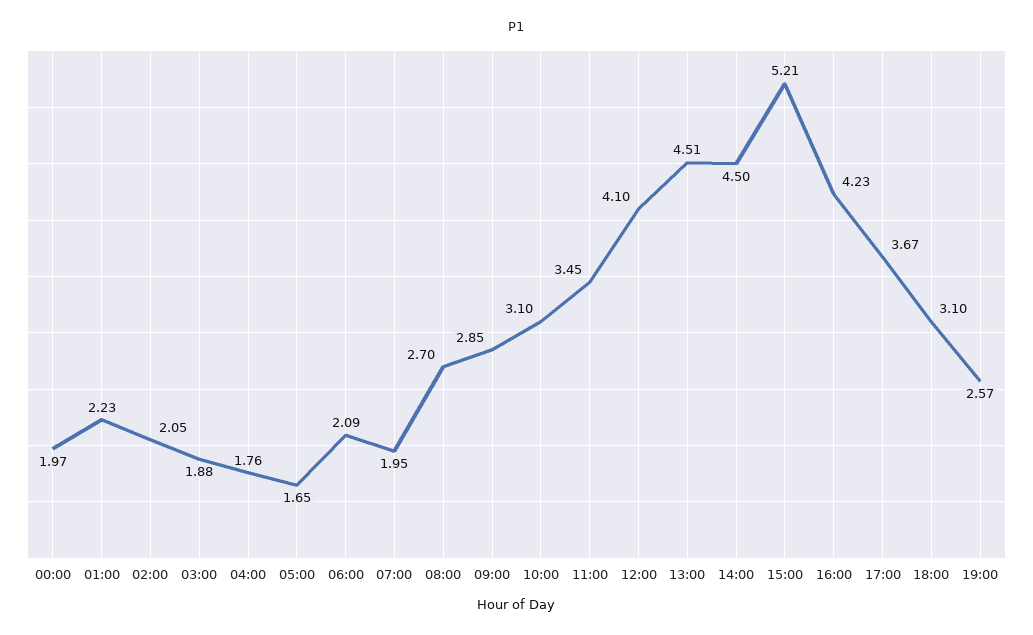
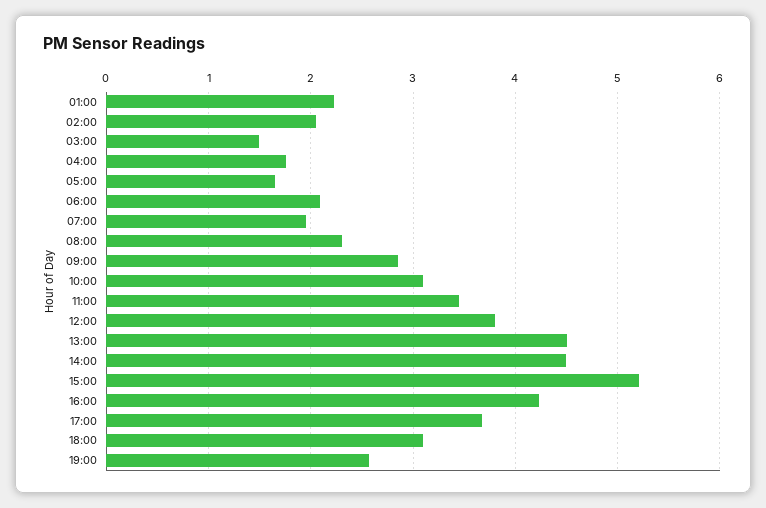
  {
-   "00:00": 1.97,
    "01:00": 2.23,
    "02:00": 2.05,
-   "03:00": 1.88,
+   "03:00": 1.5,
    "04:00": 1.76,
    "05:00": 1.65,
    "06:00": 2.09,
    "07:00": 1.95,
-   "08:00": 2.7,
+   "08:00": 2.3,
    "09:00": 2.85,
    "10:00": 3.1,
    "11:00": 3.45,
-   "12:00": 4.1,
+   "12:00": 3.8,
    "13:00": 4.51,
    "14:00": 4.5,
    "15:00": 5.21,
    "16:00": 4.23,
    "17:00": 3.67,
    "18:00": 3.1,
    "19:00": 2.57
  }

